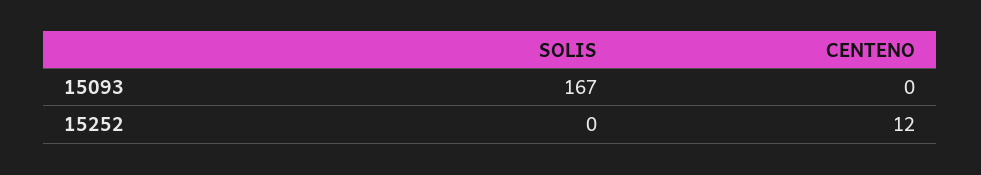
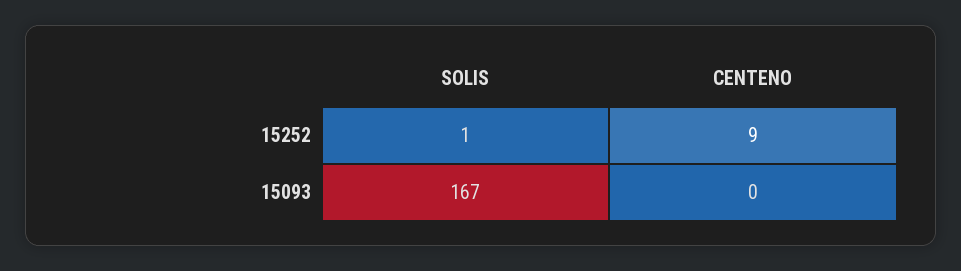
  {
    "SOLIS": {
      "15093": 167,
-     "15252": 0
+     "15252": 1
    },
    "CENTENO": {
      "15093": 0,
-     "15252": 12
+     "15252": 9
    }
  }

